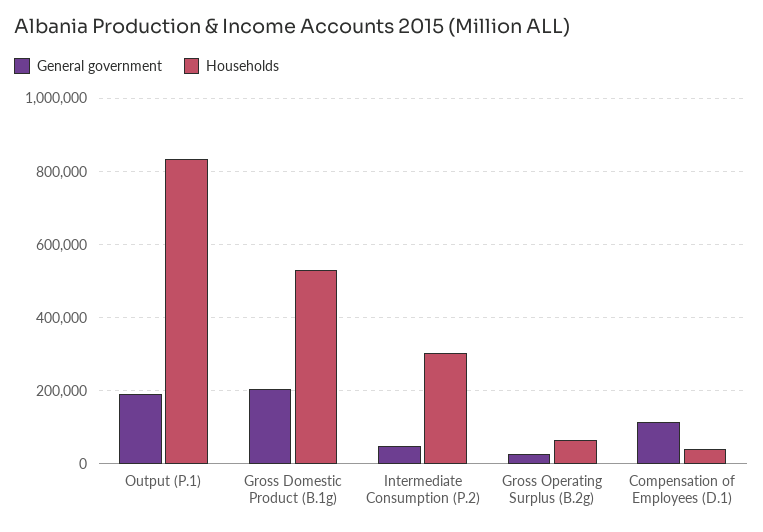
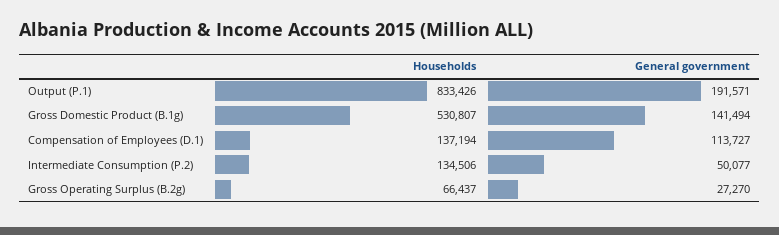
  {
    "General government": {
      "Output (P.1)": 191571,
-     "Gross Domestic Product (B.1g)": 200000,
+     "Gross Domestic Product (B.1g)": 141494,
      "Intermediate Consumption (P.2)": 50077,
      "Gross Operating Surplus (B.2g)": 27270,
      "Compensation of Employees (D.1)": 113727
    },
    "Households": {
      "Output (P.1)": 833426,
      "Gross Domestic Product (B.1g)": 530807,
-     "Intermediate Consumption (P.2)": 300000,
+     "Intermediate Consumption (P.2)": 134506,
      "Gross Operating Surplus (B.2g)": 66437,
-     "Compensation of Employees (D.1)": 40000
+     "Compensation of Employees (D.1)": 137194
    }
  }

